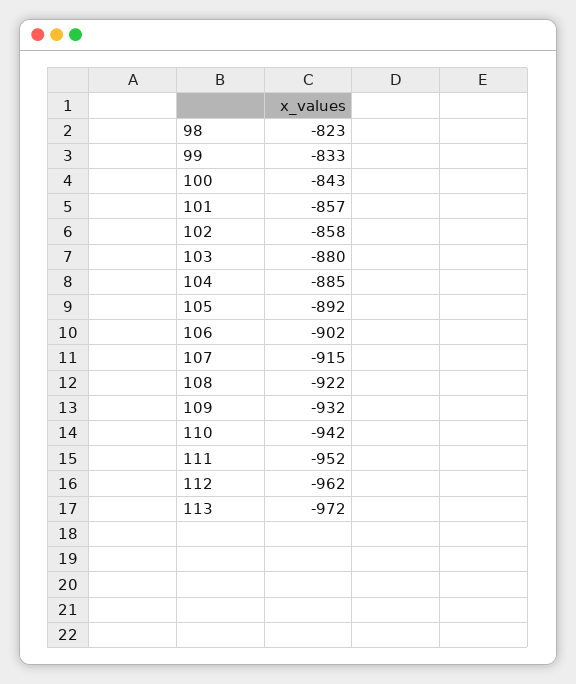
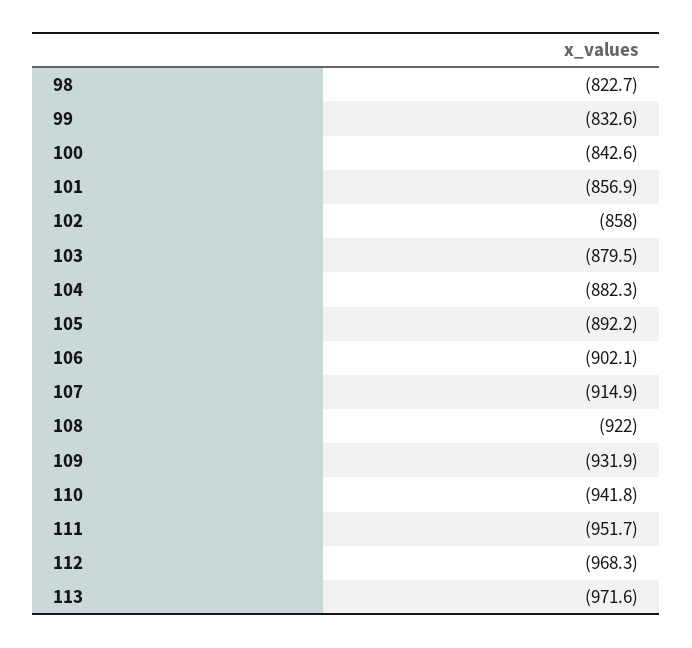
  {
    "98": -822.7,
    "99": -832.6,
    "100": -842.6,
    "101": -856.9,
    "102": -858,
    "103": -879.5,
-   "104": -885,
+   "104": -882.3,
    "105": -892.2,
    "106": -902.1,
    "107": -914.9,
    "108": -922,
    "109": -931.9,
    "110": -941.8,
    "111": -951.7,
-   "112": -962,
+   "112": -968.3,
    "113": -971.6
  }

